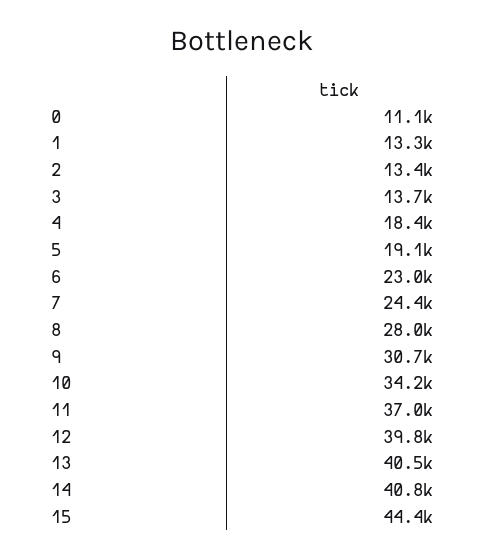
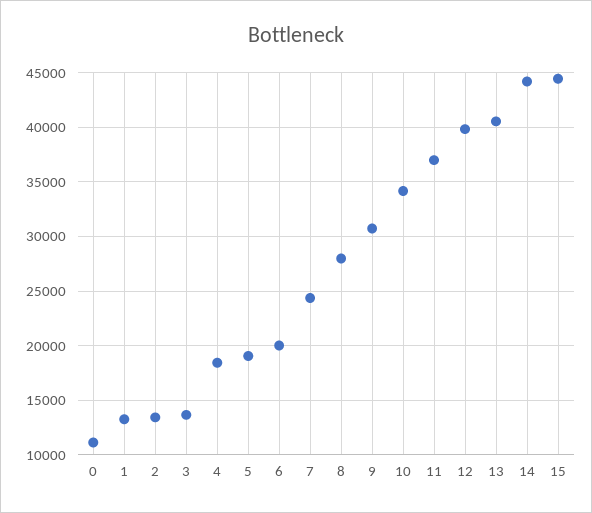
  {
    "0": 11100,
    "1": 13300,
    "2": 13400,
    "3": 13700,
    "4": 18400,
    "5": 19100,
-   "6": 23000,
+   "6": 20000,
    "7": 24400,
    "8": 28000,
    "9": 30700,
    "10": 34200,
    "11": 37000,
    "12": 39800,
    "13": 40500,
-   "14": 40800,
+   "14": 44000,
    "15": 44400
  }

